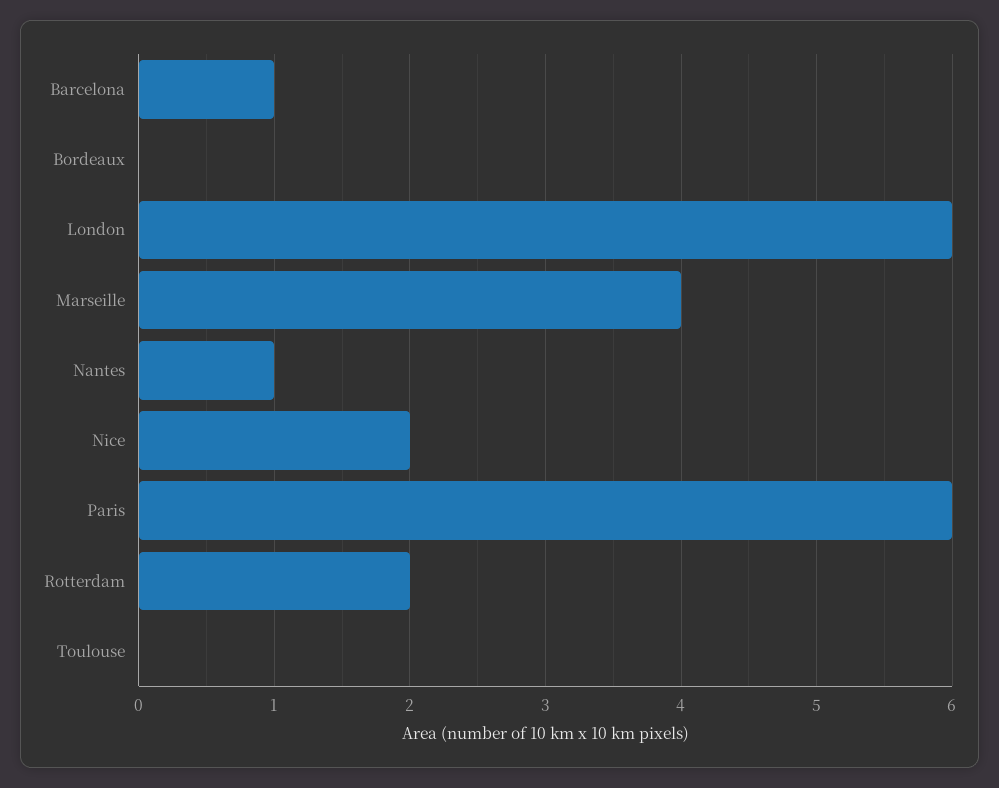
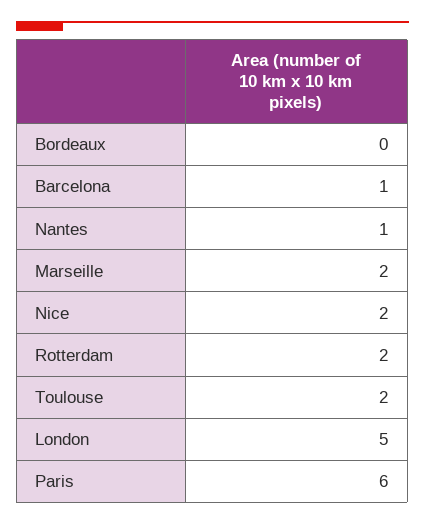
  {
    "Barcelona": 1,
    "Bordeaux": 0,
-   "London": 6,
+   "London": 5,
-   "Marseille": 4,
+   "Marseille": 2,
    "Nantes": 1,
    "Nice": 2,
    "Paris": 6,
    "Rotterdam": 2,
-   "Toulouse": 0
+   "Toulouse": 2
  }

